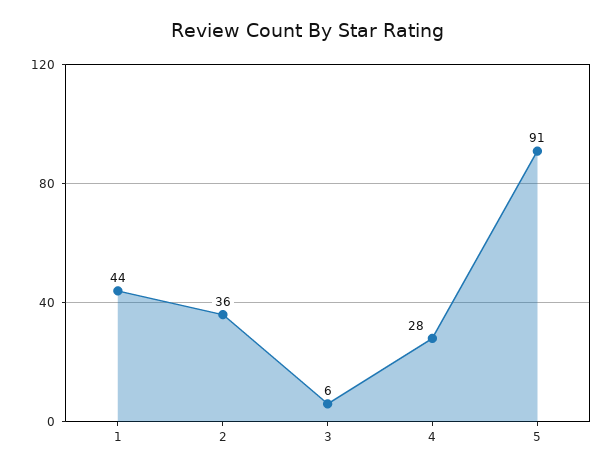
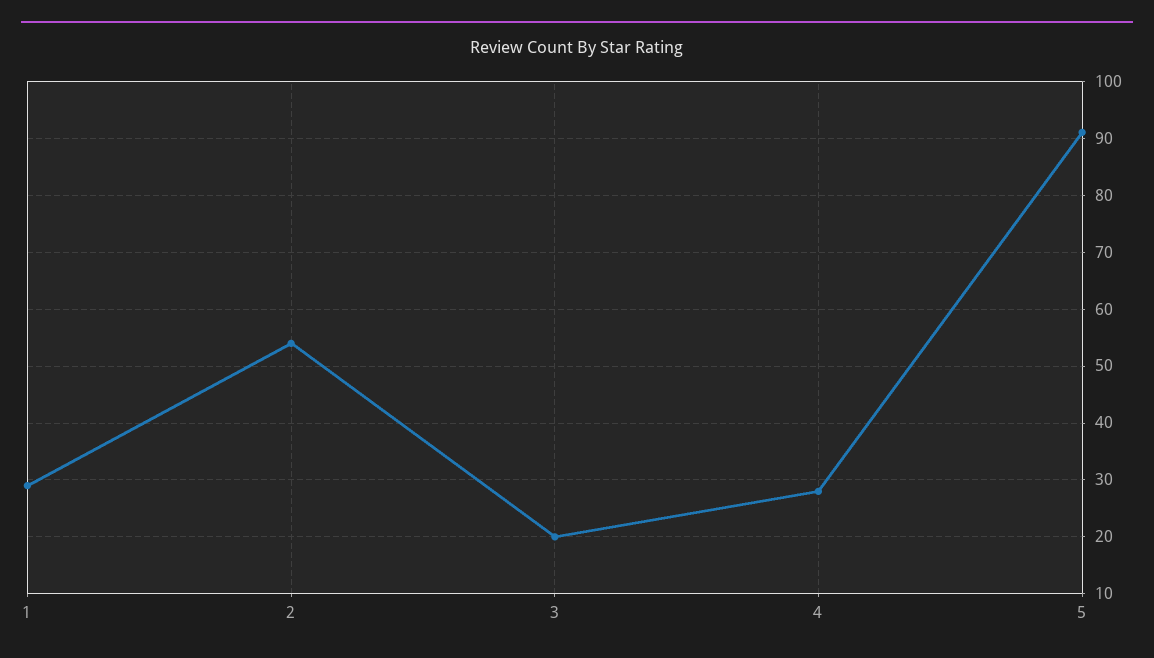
  {
-   "1": 44,
+   "1": 30,
-   "2": 36,
+   "2": 55,
-   "3": 6,
+   "3": 20,
    "4": 28,
    "5": 91
  }

